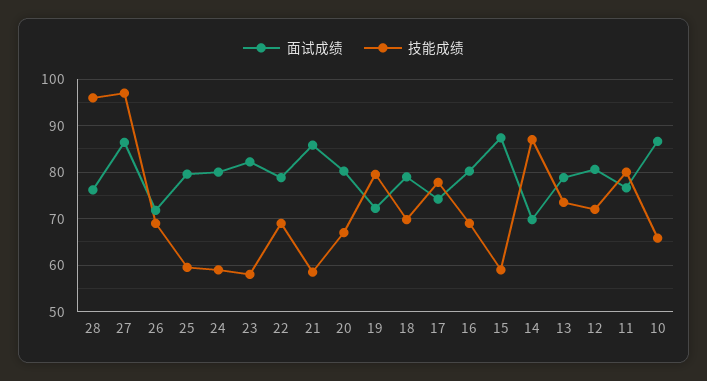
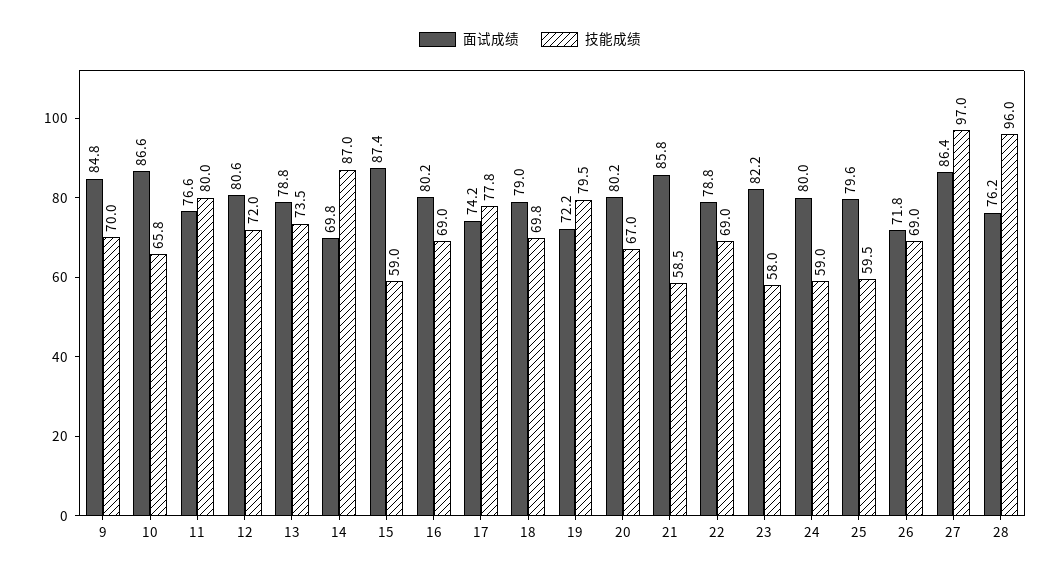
  {
    "面试成绩": {
      "28": 76.2,
      "27": 86.4,
      "26": 71.8,
      "25": 79.6,
      "24": 80,
      "23": 82.2,
      "22": 78.8,
      "21": 85.8,
      "20": 80.2,
      "19": 72.2,
      "18": 79,
      "17": 74.2,
      "16": 80.2,
      "15": 87.4,
      "14": 69.8,
      "13": 78.8,
      "12": 80.6,
      "11": 76.6,
-     "10": 86.6
+     "10": 86.6,
+     "9": 84.8
    },
    "技能成绩": {
      "28": 96,
      "27": 97,
      "26": 69,
      "25": 59.5,
      "24": 59,
      "23": 58,
      "22": 69,
      "21": 58.5,
      "20": 67,
      "19": 79.5,
      "18": 69.8,
      "17": 77.8,
      "16": 69,
      "15": 59,
      "14": 87,
      "13": 73.5,
      "12": 72,
      "11": 80,
-     "10": 65.8
+     "10": 65.8,
+     "9": 70
    }
  }

